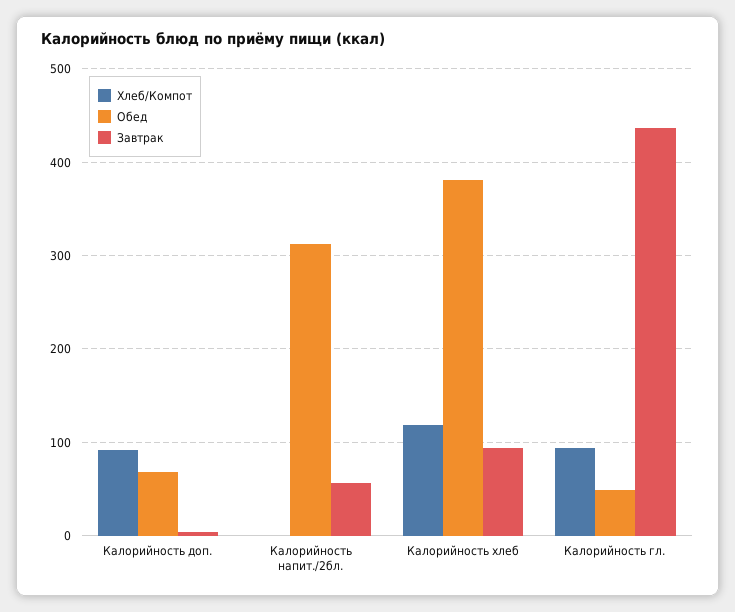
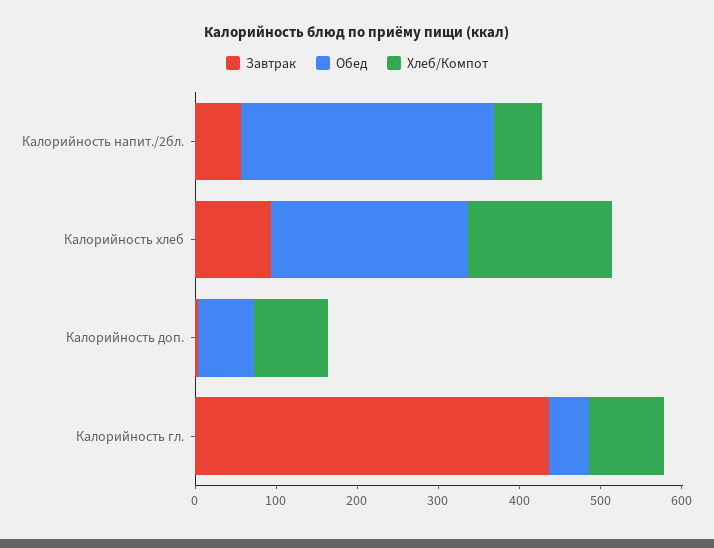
  {
    "Хлеб/Компот": {
      "Калорийность доп.": 90,
-     "Калорийность напит./2бл.": 0,
+     "Калорийность напит./2бл.": 60,
-     "Калорийность хлеб": 120,
+     "Калорийность хлеб": 180,
      "Калорийность гл.": 90
    },
    "Обед": {
      "Калорийность доп.": 70,
      "Калорийность напит./2бл.": 310,
-     "Калорийность хлеб": 380,
+     "Калорийность хлеб": 240,
      "Калорийность гл.": 50
    },
    "Завтрак": {
      "Калорийность доп.": 0,
      "Калорийность напит./2бл.": 60,
      "Калорийность хлеб": 90,
      "Калорийность гл.": 440
    }
  }

